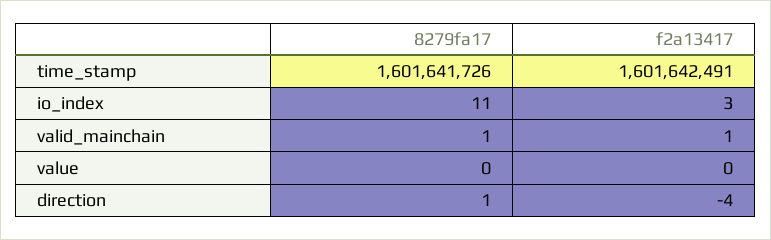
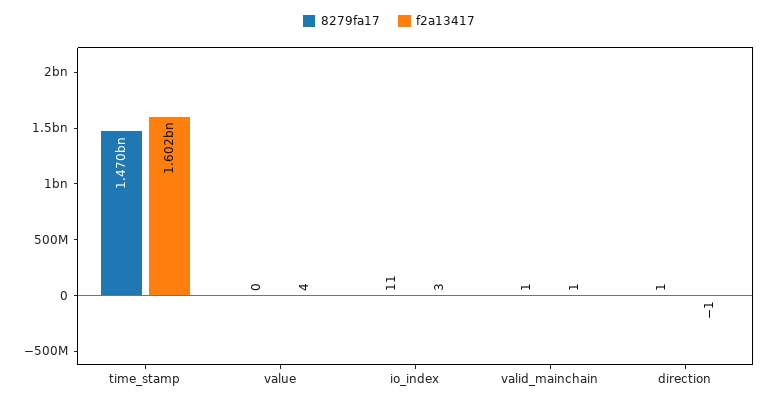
  {
    "8279fa17": {
-     "time_stamp": 1601641726,
+     "time_stamp": 1470000000,
      "io_index": 11,
      "valid_mainchain": 1,
      "value": 0,
      "direction": 1
    },
    "f2a13417": {
      "time_stamp": 1601642491,
      "io_index": 3,
      "valid_mainchain": 1,
-     "value": 0,
+     "value": 4,
-     "direction": -4
+     "direction": -1
    }
  }

